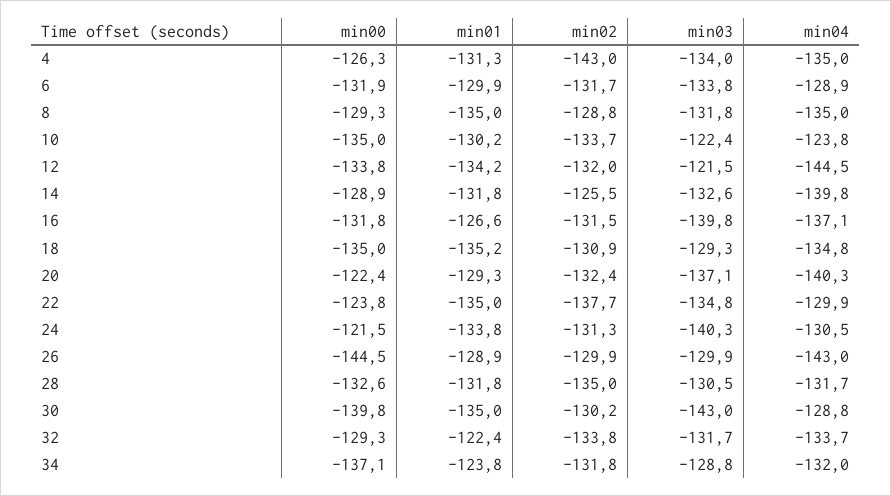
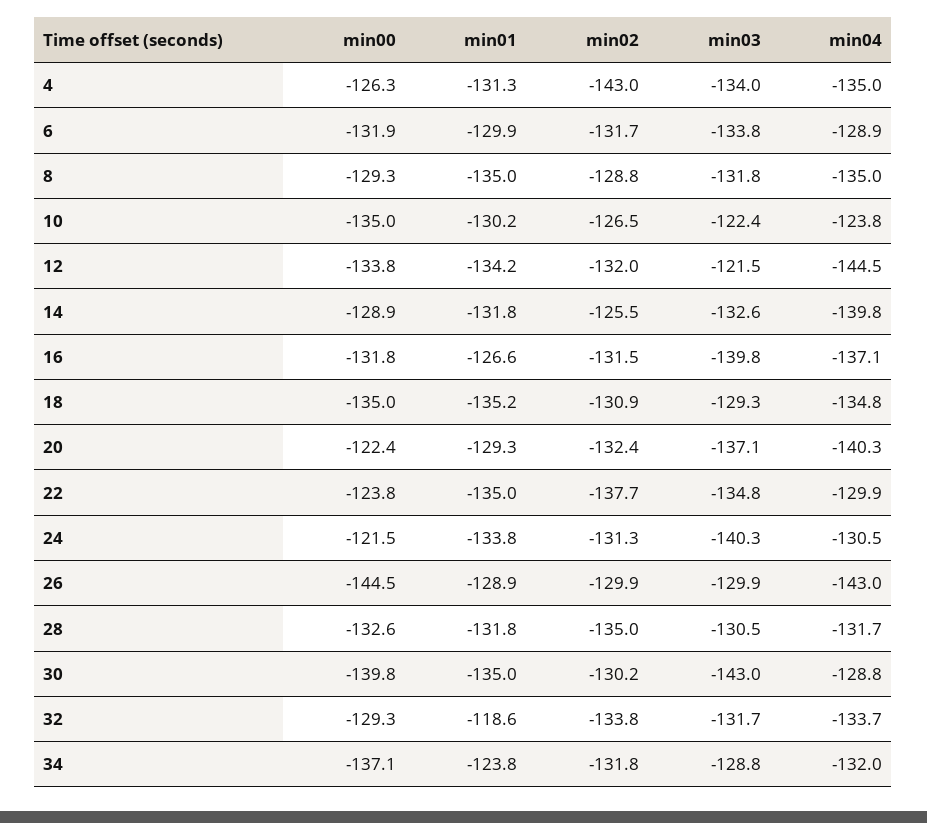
  {
    "min00": {
      "4": -126.3,
      "6": -131.9,
      "8": -129.3,
      "10": -135,
      "12": -133.8,
      "14": -128.9,
      "16": -131.8,
      "18": -135,
      "20": -122.4,
      "22": -123.8,
      "24": -121.5,
      "26": -144.5,
      "28": -132.6,
      "30": -139.8,
      "32": -129.3,
      "34": -137.1
    },
    "min01": {
      "4": -131.3,
      "6": -129.9,
      "8": -135,
      "10": -130.2,
      "12": -134.2,
      "14": -131.8,
      "16": -126.6,
      "18": -135.2,
      "20": -129.3,
      "22": -135,
      "24": -133.8,
      "26": -128.9,
      "28": -131.8,
      "30": -135,
-     "32": -122.4,
+     "32": -118.6,
      "34": -123.8
    },
    "min02": {
      "4": -143,
      "6": -131.7,
      "8": -128.8,
-     "10": -133.7,
+     "10": -126.5,
      "12": -132,
      "14": -125.5,
      "16": -131.5,
      "18": -130.9,
      "20": -132.4,
      "22": -137.7,
      "24": -131.3,
      "26": -129.9,
      "28": -135,
      "30": -130.2,
      "32": -133.8,
      "34": -131.8
    },
    "min03": {
      "4": -134,
      "6": -133.8,
      "8": -131.8,
      "10": -122.4,
      "12": -121.5,
      "14": -132.6,
      "16": -139.8,
      "18": -129.3,
      "20": -137.1,
      "22": -134.8,
      "24": -140.3,
      "26": -129.9,
      "28": -130.5,
      "30": -143,
      "32": -131.7,
      "34": -128.8
    },
    "min04": {
      "4": -135,
      "6": -128.9,
      "8": -135,
      "10": -123.8,
      "12": -144.5,
      "14": -139.8,
      "16": -137.1,
      "18": -134.8,
      "20": -140.3,
      "22": -129.9,
      "24": -130.5,
      "26": -143,
      "28": -131.7,
      "30": -128.8,
      "32": -133.7,
      "34": -132
    }
  }

